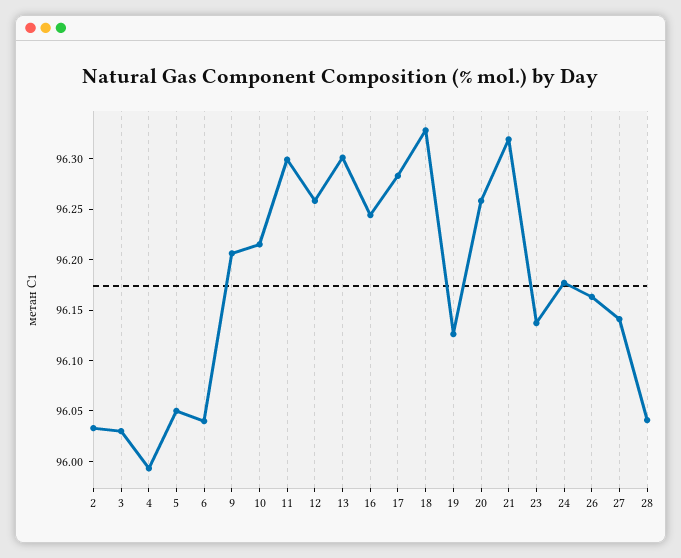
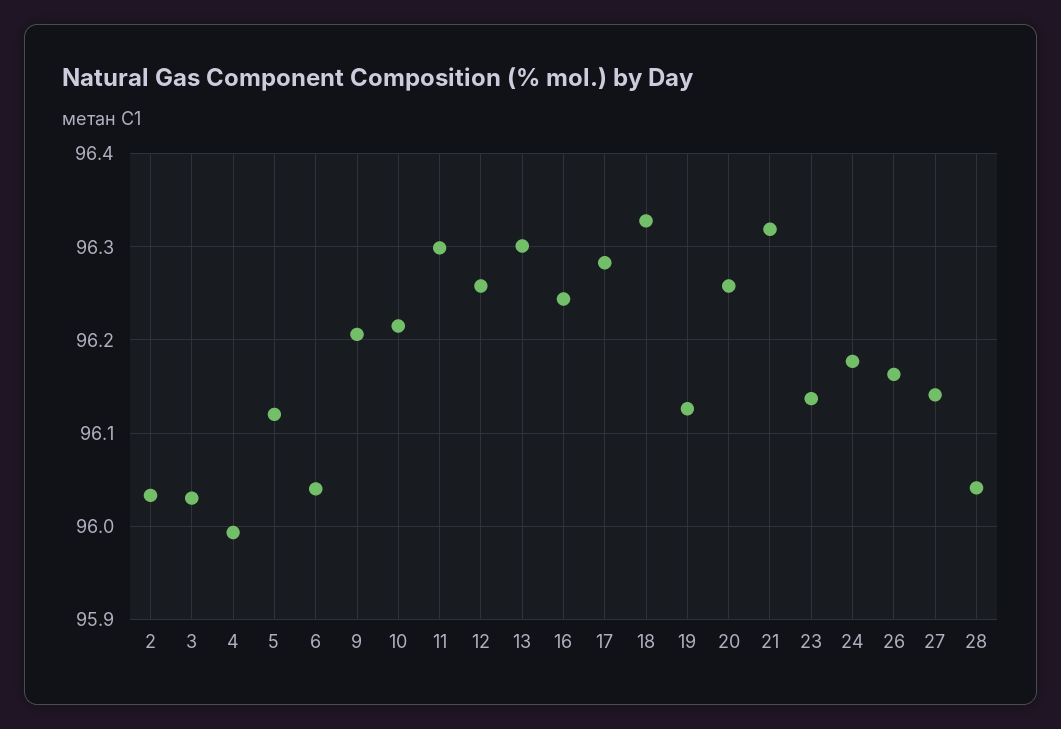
  {
    "2": 96.03,
    "3": 96.03,
    "4": 95.99,
-   "5": 96.05,
+   "5": 96.12,
    "6": 96.04,
    "9": 96.21,
    "10": 96.22,
    "11": 96.3,
    "12": 96.26,
    "13": 96.3,
    "16": 96.24,
    "17": 96.28,
    "18": 96.33,
    "19": 96.13,
    "20": 96.26,
    "21": 96.32,
    "23": 96.14,
    "24": 96.18,
    "26": 96.16,
    "27": 96.14,
    "28": 96.04
  }

